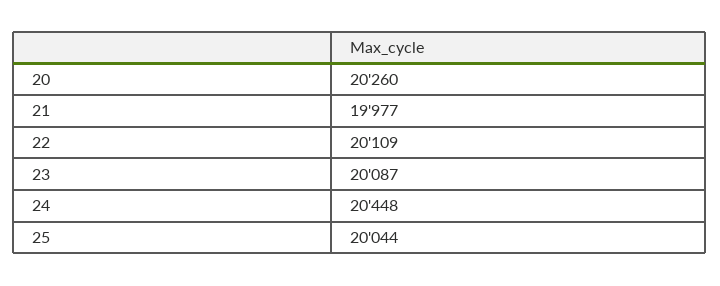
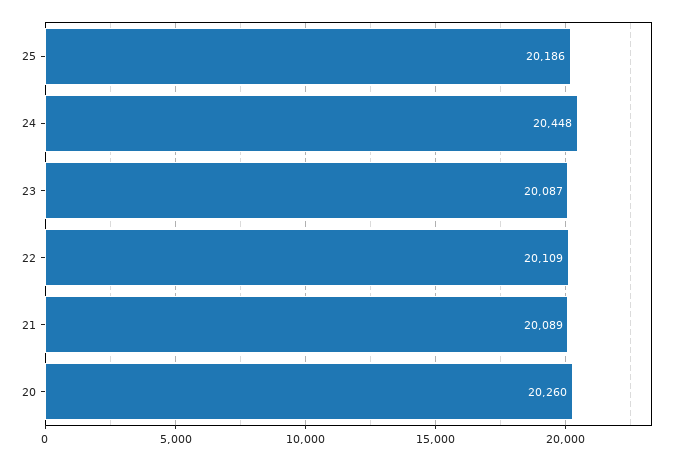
  {
    "20": 20260,
-   "21": 19977,
+   "21": 20089,
    "22": 20109,
    "23": 20087,
    "24": 20448,
-   "25": 20044
+   "25": 20186
  }

